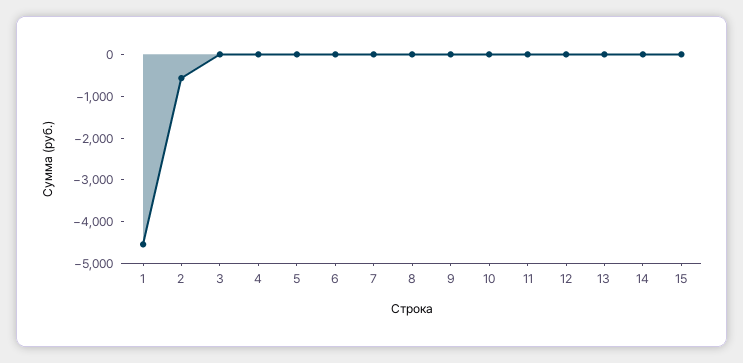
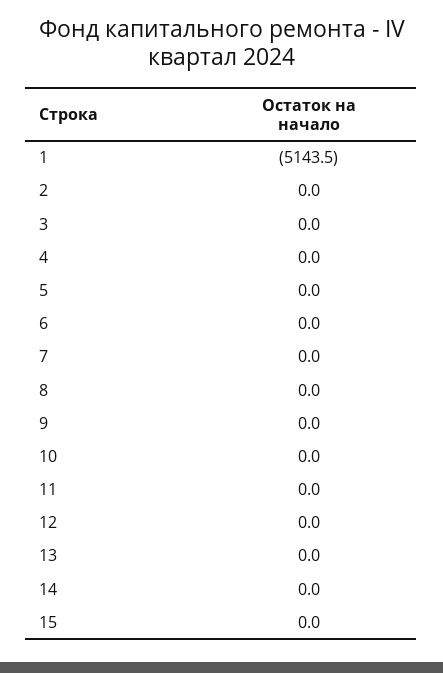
  {
-   "1": -4600,
+   "1": -5143.5,
-   "2": -600,
+   "2": 0,
    "3": 0,
    "4": 0,
    "5": 0,
    "6": 0,
    "7": 0,
    "8": 0,
    "9": 0,
    "10": 0,
    "11": 0,
    "12": 0,
    "13": 0,
    "14": 0,
    "15": 0
  }

